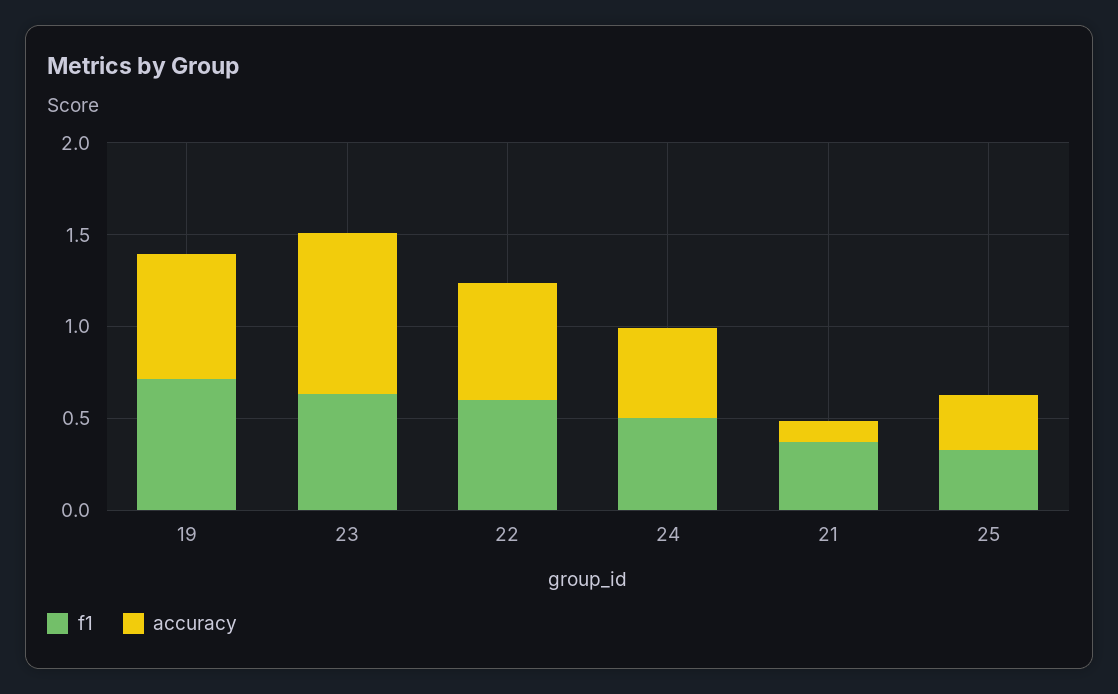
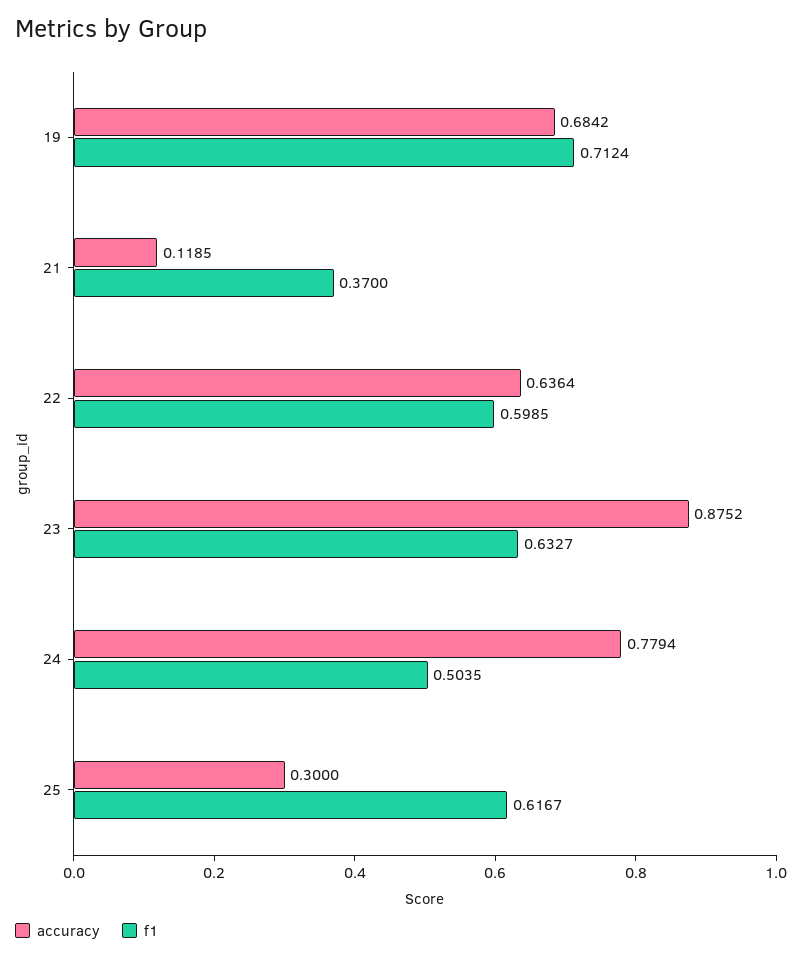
  {
    "f1": {
      "19": 0.7124,
      "23": 0.6327,
      "22": 0.5985,
      "24": 0.5035,
      "21": 0.37,
-     "25": 0.3
+     "25": 0.6167
    },
    "accuracy": {
      "19": 0.6842,
      "23": 0.8752,
      "22": 0.6364,
-     "24": 0.5,
+     "24": 0.7794,
      "21": 0.1185,
      "25": 0.3
    }
  }

